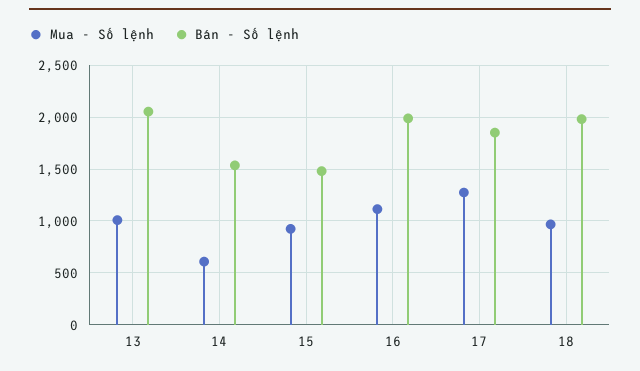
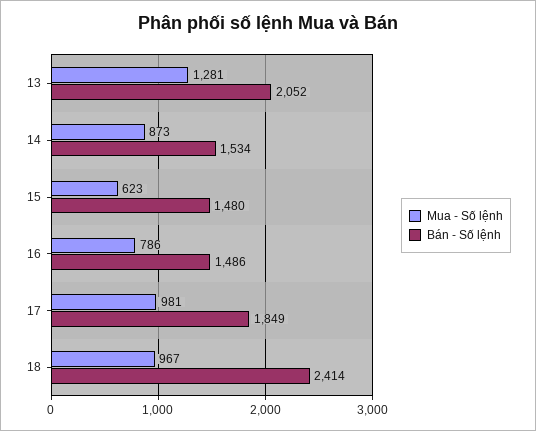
  {
    "Mua - Số lệnh": {
-     "13": 1000,
+     "13": 1281,
-     "14": 600,
+     "14": 873,
-     "15": 900,
+     "15": 623,
-     "16": 1100,
+     "16": 786,
-     "17": 1300,
+     "17": 981,
      "18": 967
    },
    "Bán - Số lệnh": {
      "13": 2052,
      "14": 1534,
      "15": 1480,
-     "16": 2000,
+     "16": 1486,
      "17": 1849,
-     "18": 2000
+     "18": 2414
    }
  }

